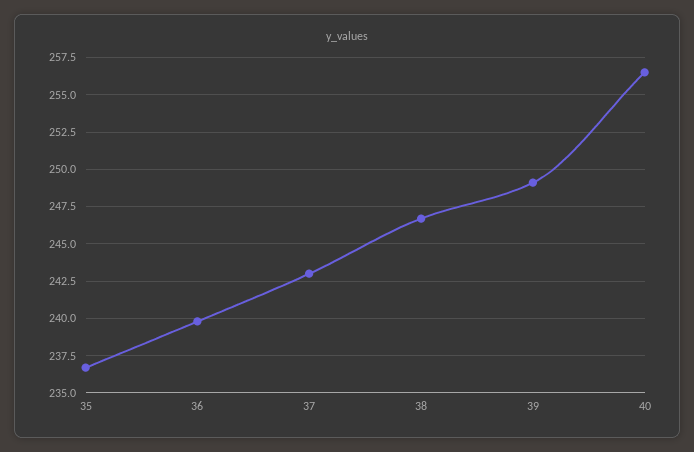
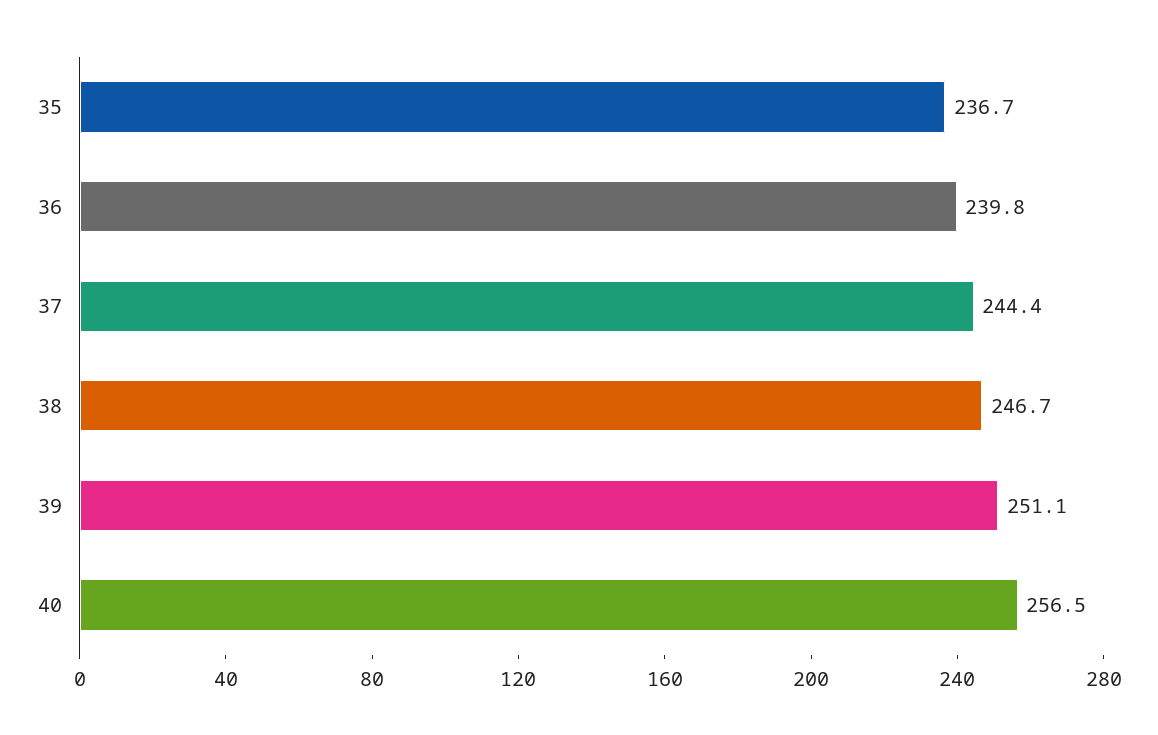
  {
    "35": 236.7,
    "36": 239.8,
-   "37": 243,
+   "37": 244.4,
    "38": 246.7,
-   "39": 249,
+   "39": 251.1,
    "40": 256.5
  }

